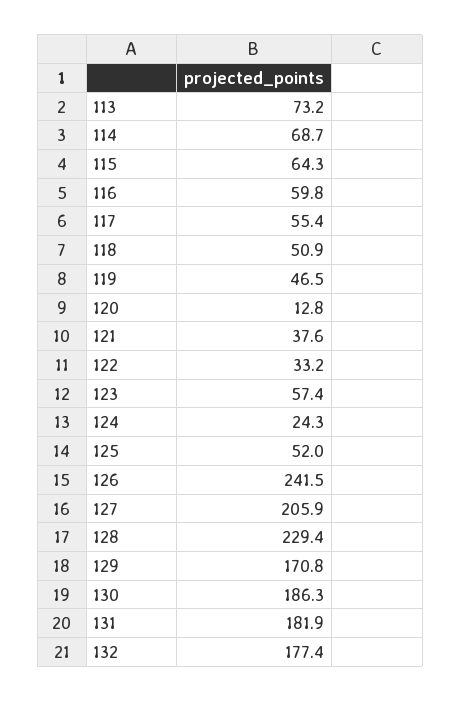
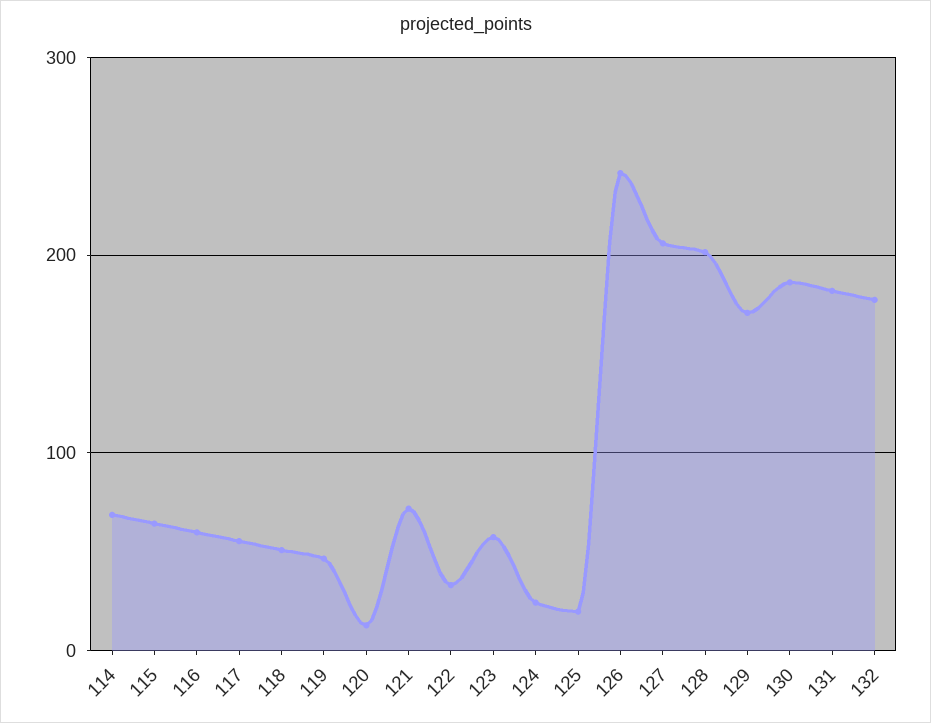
  {
-   "113": 73.2,
    "114": 68.7,
    "115": 64.3,
    "116": 59.8,
    "117": 55.4,
    "118": 50.9,
    "119": 46.5,
    "120": 12.8,
-   "121": 37.6,
+   "121": 70,
    "122": 33.2,
    "123": 57.4,
    "124": 24.3,
-   "125": 52,
+   "125": 20,
    "126": 241.5,
    "127": 205.9,
-   "128": 229.4,
+   "128": 200,
    "129": 170.8,
    "130": 186.3,
    "131": 181.9,
    "132": 177.4
  }

